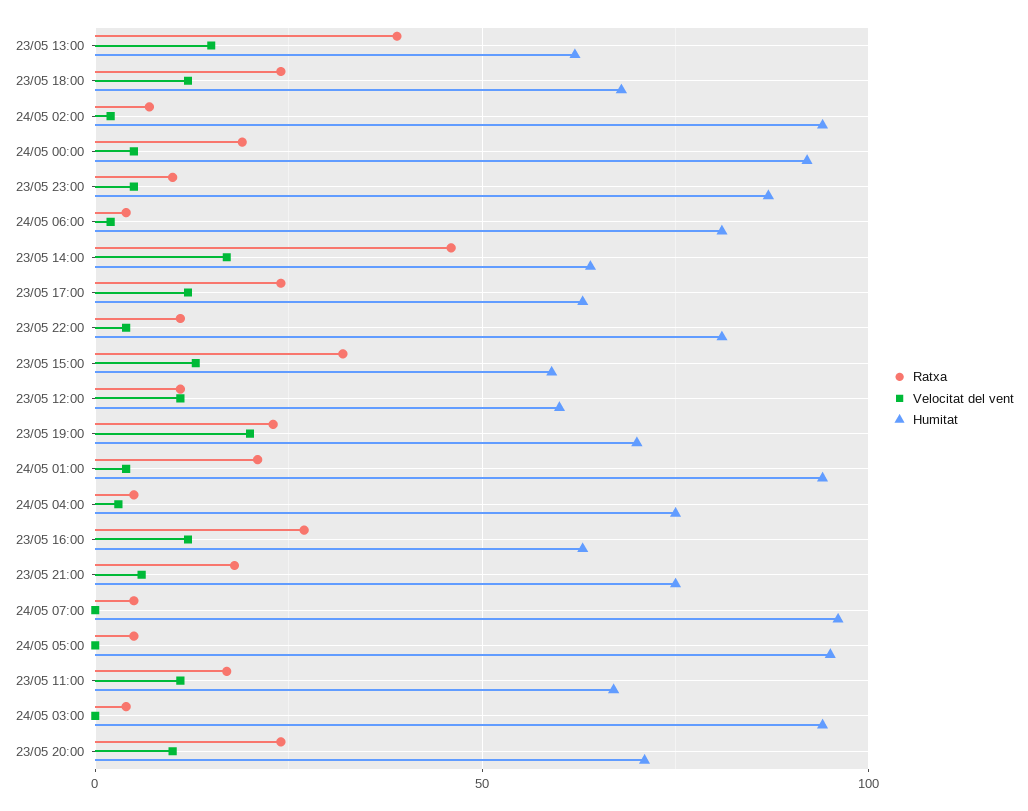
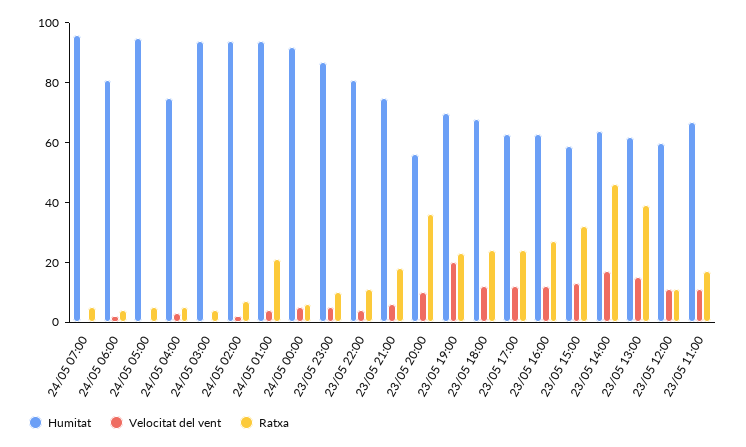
  {
    "Ratxa": {
      "23/05 13:00": 40,
      "23/05 18:00": 25,
      "24/05 02:00": 5,
-     "24/05 00:00": 20,
+     "24/05 00:00": 5,
      "23/05 23:00": 10,
      "24/05 06:00": 5,
      "23/05 14:00": 45,
      "23/05 17:00": 25,
      "23/05 22:00": 10,
      "23/05 15:00": 30,
      "23/05 12:00": 10,
      "23/05 19:00": 25,
      "24/05 01:00": 20,
      "24/05 04:00": 5,
      "23/05 16:00": 25,
      "23/05 21:00": 20,
      "24/05 07:00": 5,
      "24/05 05:00": 5,
      "23/05 11:00": 15,
      "24/05 03:00": 5,
-     "23/05 20:00": 25
+     "23/05 20:00": 35
    },
    "Velocitat del vent": {
      "23/05 13:00": 15,
      "23/05 18:00": 10,
      "24/05 02:00": 0,
      "24/05 00:00": 5,
      "23/05 23:00": 5,
      "24/05 06:00": 0,
      "23/05 14:00": 15,
      "23/05 17:00": 10,
      "23/05 22:00": 5,
      "23/05 15:00": 15,
      "23/05 12:00": 10,
      "23/05 19:00": 20,
      "24/05 01:00": 5,
      "24/05 04:00": 5,
      "23/05 16:00": 10,
      "23/05 21:00": 5,
      "24/05 07:00": 0,
      "24/05 05:00": 0,
      "23/05 11:00": 10,
      "24/05 03:00": 0,
      "23/05 20:00": 10
    },
    "Humitat": {
      "23/05 13:00": 60,
      "23/05 18:00": 70,
      "24/05 02:00": 95,
      "24/05 00:00": 90,
      "23/05 23:00": 85,
      "24/05 06:00": 80,
      "23/05 14:00": 65,
      "23/05 17:00": 65,
      "23/05 22:00": 80,
      "23/05 15:00": 60,
      "23/05 12:00": 60,
      "23/05 19:00": 70,
      "24/05 01:00": 95,
      "24/05 04:00": 75,
      "23/05 16:00": 65,
      "23/05 21:00": 75,
      "24/05 07:00": 95,
      "24/05 05:00": 95,
      "23/05 11:00": 65,
      "24/05 03:00": 95,
-     "23/05 20:00": 70
+     "23/05 20:00": 55
    }
  }

